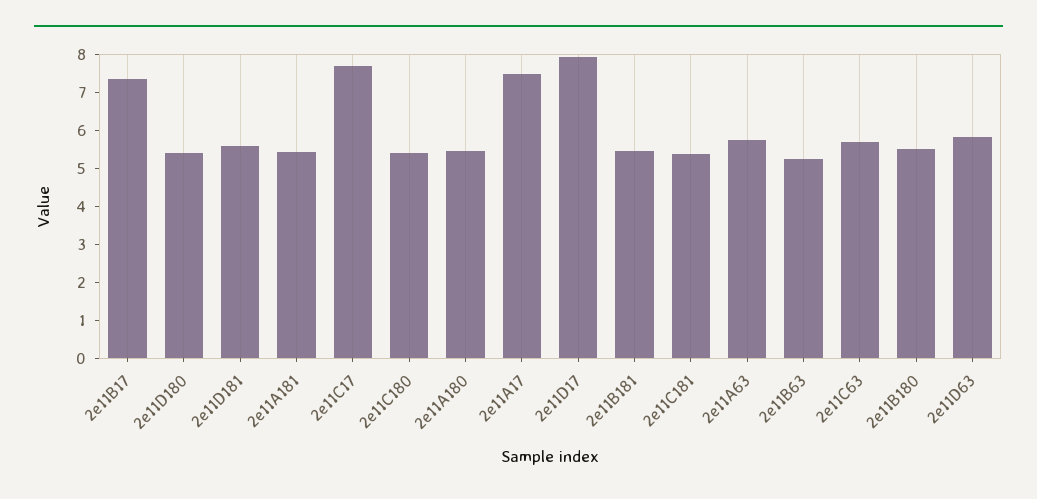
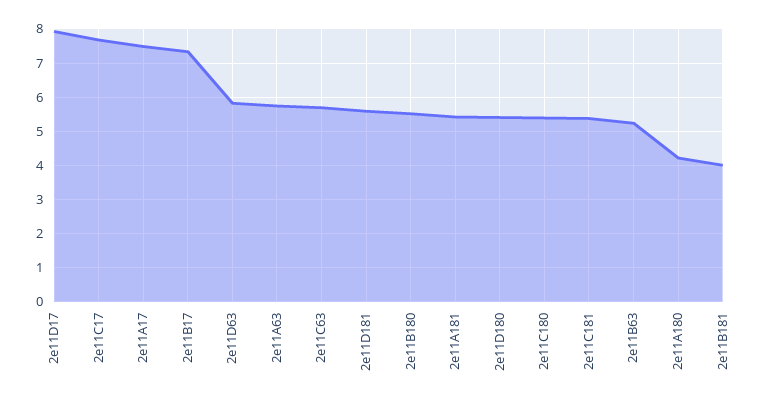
  {
    "2e11B17": 7.4,
    "2e11D180": 5.4,
    "2e11D181": 5.6,
    "2e11A181": 5.4,
    "2e11C17": 7.6,
    "2e11C180": 5.4,
-   "2e11A180": 5.5,
+   "2e11A180": 4.2,
    "2e11A17": 7.4,
    "2e11D17": 8,
-   "2e11B181": 5.5,
+   "2e11B181": 4,
    "2e11C181": 5.4,
    "2e11A63": 5.8,
    "2e11B63": 5.2,
    "2e11C63": 5.6,
    "2e11B180": 5.6,
    "2e11D63": 5.8
  }

